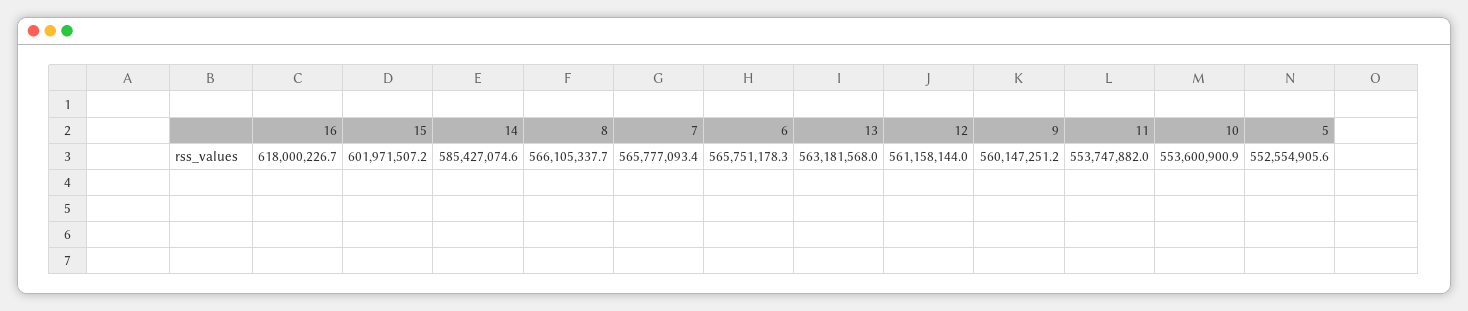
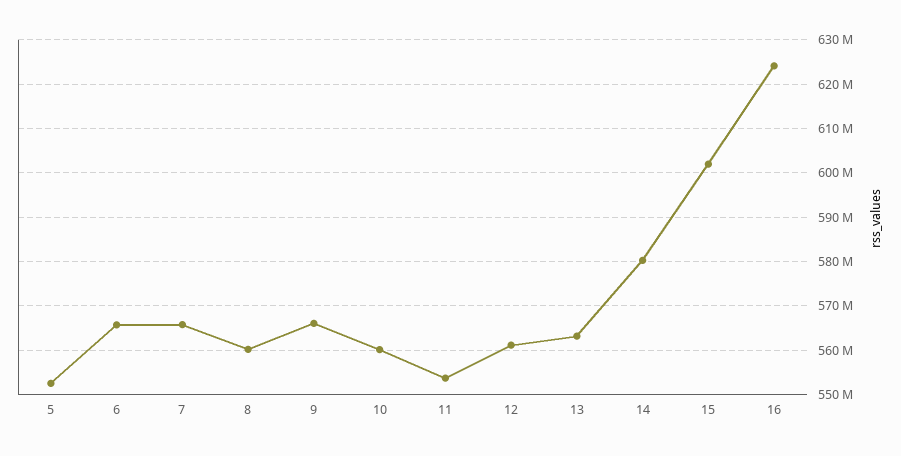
  {
-   "16": 618000226.7,
+   "16": 624000000,
    "15": 601971507.2,
-   "14": 585427074.6,
+   "14": 580000000,
-   "8": 566105337.7,
+   "8": 560000000,
    "7": 565777093.4,
    "6": 565751178.3,
    "13": 563181568,
    "12": 561158144,
-   "9": 560147251.2,
+   "9": 566000000,
    "11": 553747882,
-   "10": 553600900.9,
+   "10": 560000000,
    "5": 552554905.6
  }

